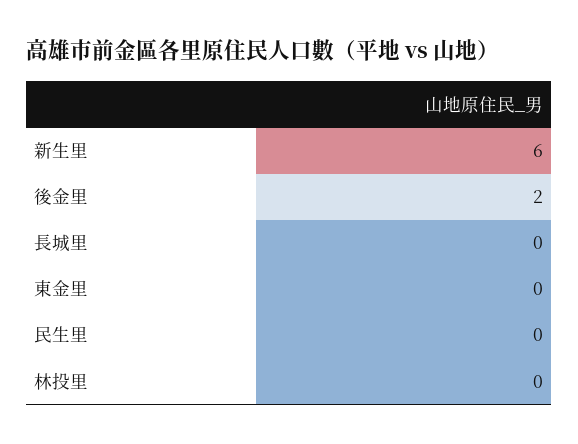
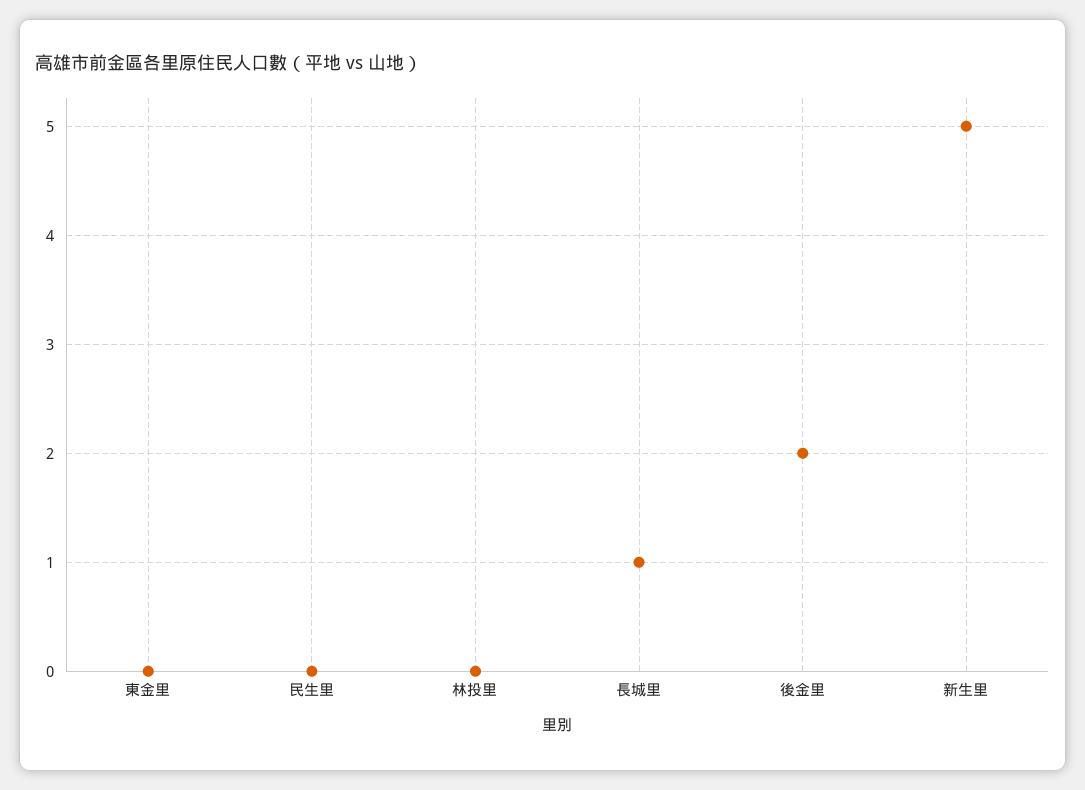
  {
-   "新生里": 6,
+   "新生里": 5,
    "後金里": 2,
-   "長城里": 0,
+   "長城里": 1,
    "東金里": 0,
    "民生里": 0,
    "林投里": 0
  }

